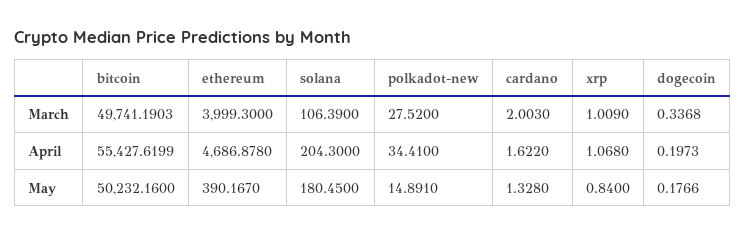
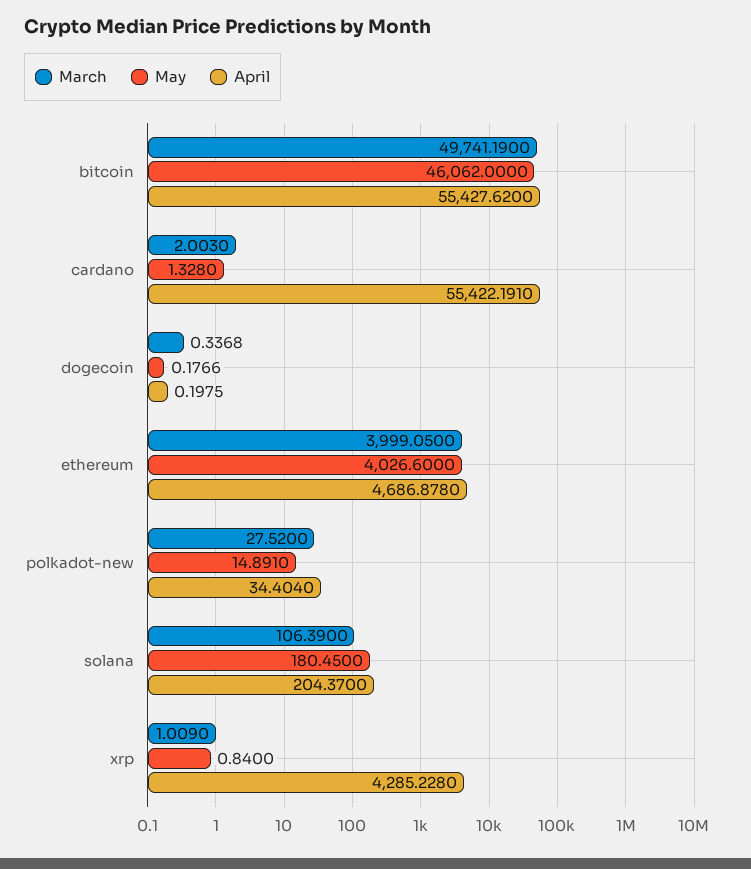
  {
    "March": {
-     "bitcoin": 49741.1903,
+     "bitcoin": 49741.19,
-     "ethereum": 3999.3,
+     "ethereum": 3999.05,
      "solana": 106.39,
      "polkadot-new": 27.52,
      "cardano": 2.003,
      "xrp": 1.009,
      "dogecoin": 0.3368
    },
    "April": {
-     "bitcoin": 55427.6199,
+     "bitcoin": 55427.62,
      "ethereum": 4686.878,
-     "solana": 204.3,
+     "solana": 204.37,
-     "polkadot-new": 34.41,
+     "polkadot-new": 34.404,
-     "cardano": 1.622,
+     "cardano": 55422.191,
-     "xrp": 1.068,
+     "xrp": 4285.228,
-     "dogecoin": 0.1973
+     "dogecoin": 0.1975
    },
    "May": {
-     "bitcoin": 50232.16,
+     "bitcoin": 46062,
-     "ethereum": 390.167,
+     "ethereum": 4026.6,
      "solana": 180.45,
      "polkadot-new": 14.891,
      "cardano": 1.328,
      "xrp": 0.84,
      "dogecoin": 0.1766
    }
  }

